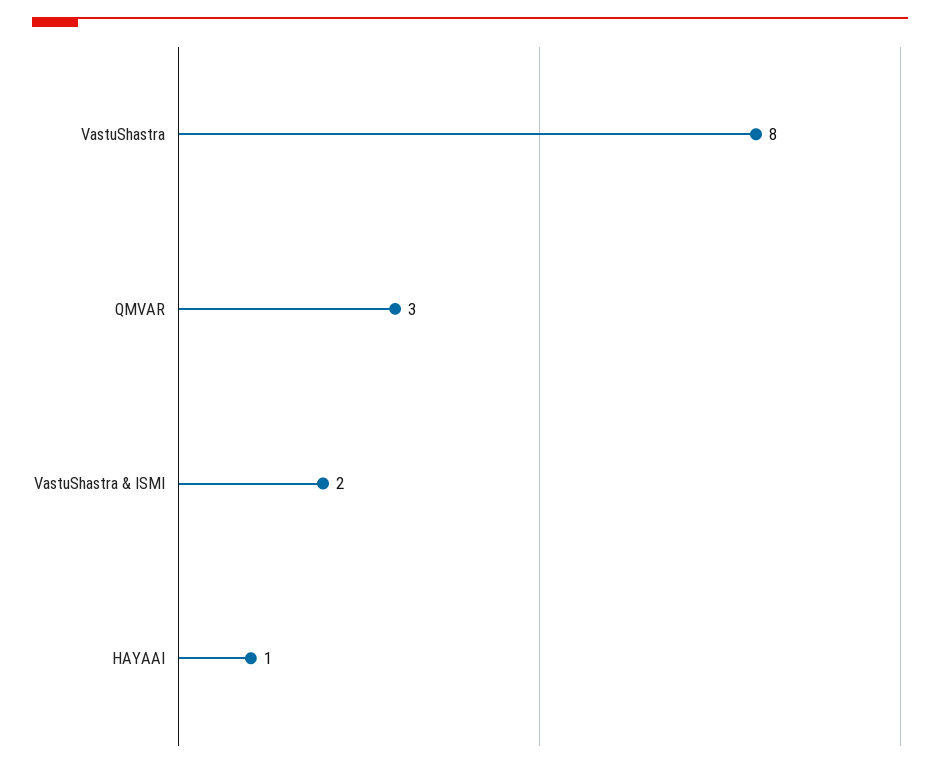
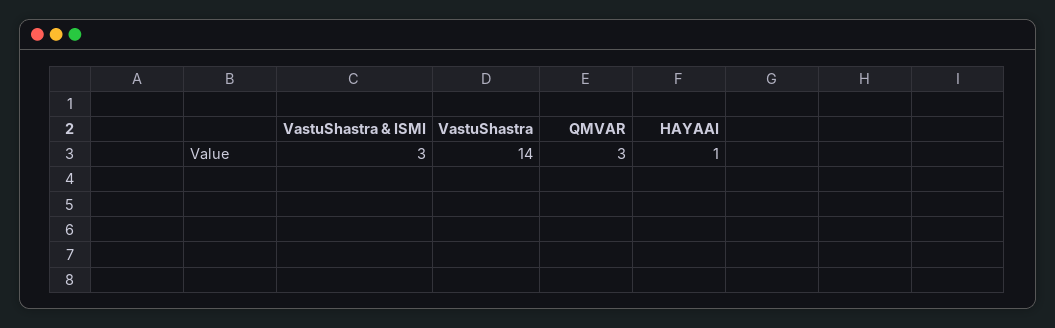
  {
-   "VastuShastra": 8,
+   "VastuShastra": 14,
    "QMVAR": 3,
-   "VastuShastra & ISMI": 2,
+   "VastuShastra & ISMI": 3,
    "HAYAAI": 1
  }

